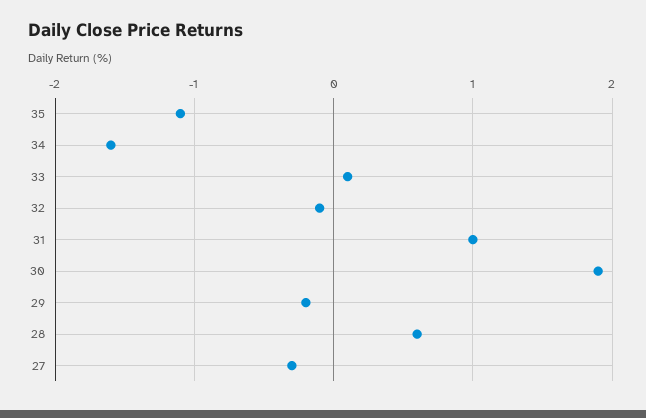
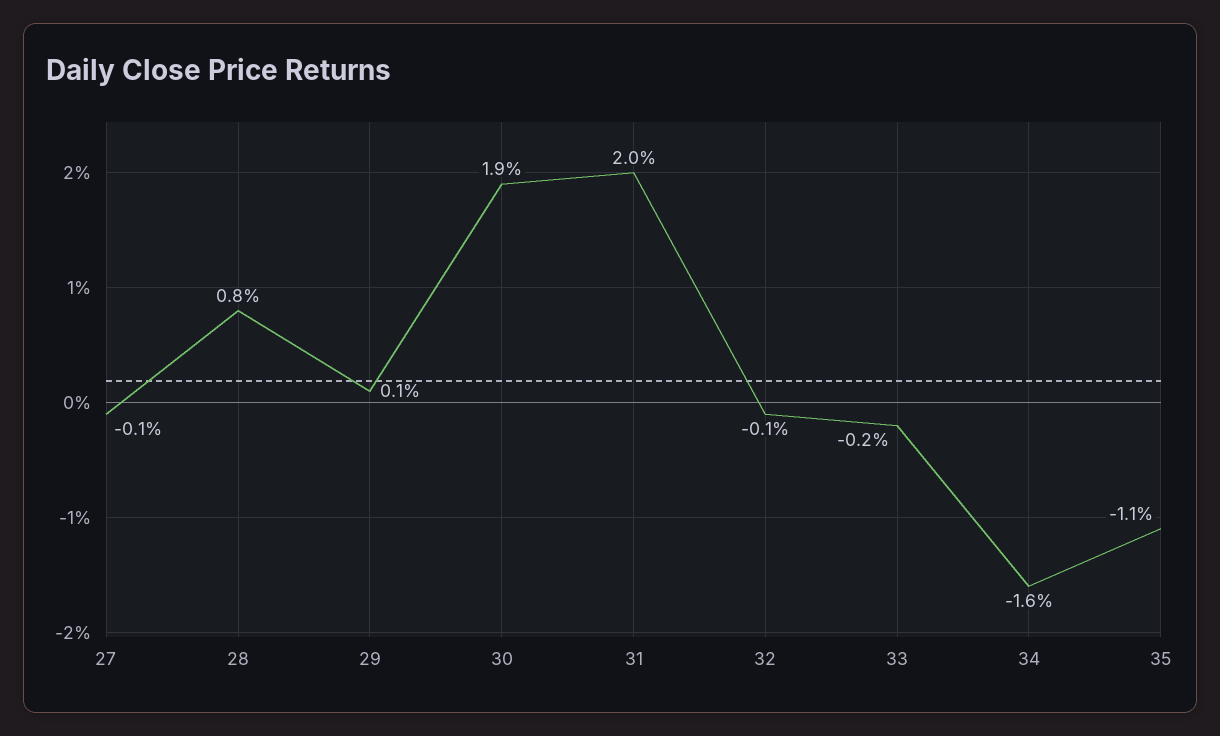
  {
    "35": -1.1,
    "34": -1.6,
-   "33": 0.1,
+   "33": -0.2,
    "32": -0.1,
-   "31": 1,
+   "31": 2,
    "30": 1.9,
-   "29": -0.2,
+   "29": 0.1,
-   "28": 0.6,
+   "28": 0.8,
-   "27": -0.3
+   "27": -0.1
  }

